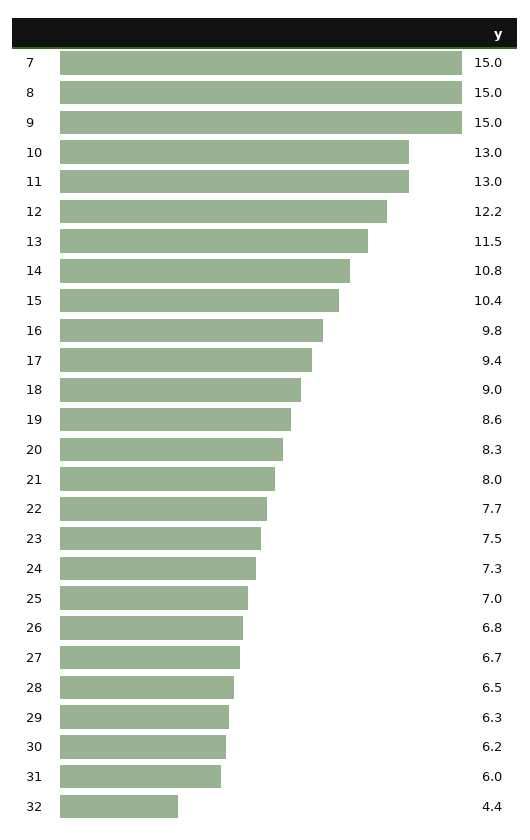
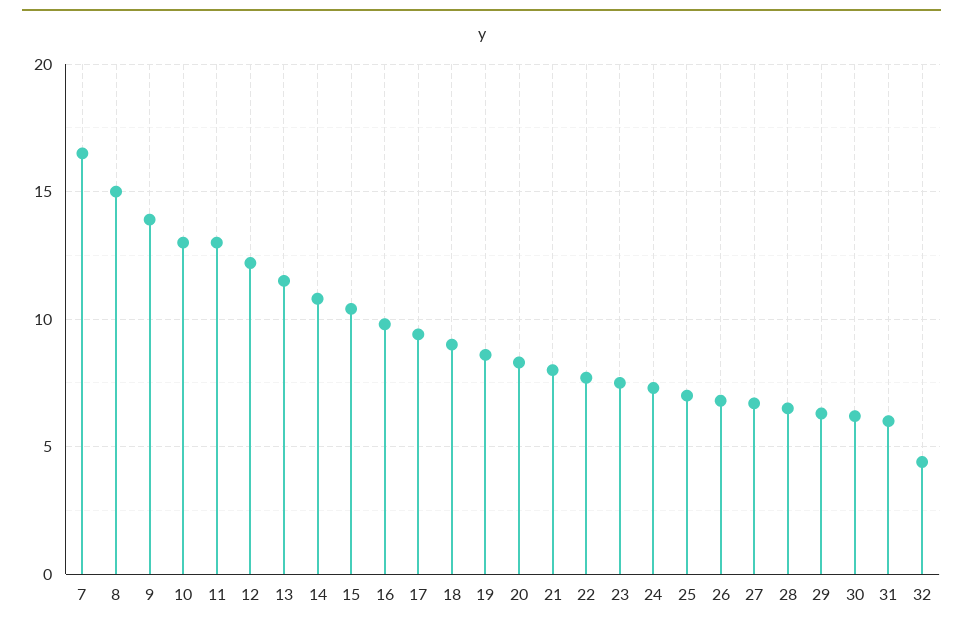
  {
-   "7": 15,
+   "7": 16.5,
    "8": 15,
-   "9": 15,
+   "9": 14,
    "10": 13,
    "11": 13,
    "12": 12.2,
    "13": 11.5,
    "14": 10.8,
    "15": 10.4,
    "16": 9.8,
    "17": 9.4,
    "18": 9,
    "19": 8.6,
    "20": 8.3,
    "21": 8,
    "22": 7.7,
    "23": 7.5,
    "24": 7.3,
    "25": 7,
    "26": 6.8,
    "27": 6.7,
    "28": 6.5,
    "29": 6.3,
    "30": 6.2,
    "31": 6,
    "32": 4.4
  }

